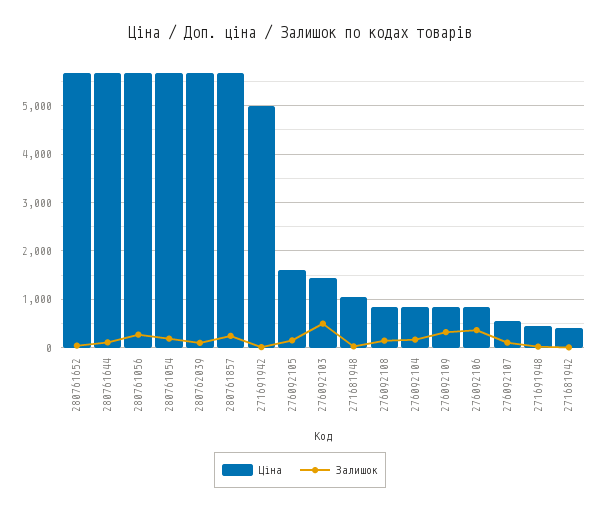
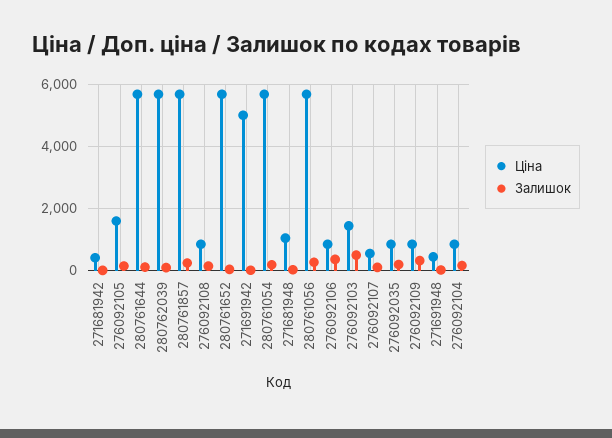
  {
    "Ціна": {
      "280761652": 5600,
      "280761644": 5600,
      "280761056": 5600,
      "280761054": 5600,
      "280762039": 5600,
      "280761857": 5600,
      "271691942": 5000,
      "276092105": 1600,
      "276092103": 1400,
      "271681948": 1000,
      "276092108": 800,
      "276092104": 800,
      "276092109": 800,
      "276092106": 800,
      "276092107": 600,
      "271691948": 400,
-     "271681942": 400
+     "271681942": 400,
+     "276092035": 800
    },
    "Залишок": {
      "280761652": 0,
      "280761644": 200,
      "280761056": 200,
      "280761054": 200,
      "280762039": 0,
      "280761857": 200,
      "271691942": 0,
      "276092105": 200,
      "276092103": 600,
      "271681948": 0,
      "276092108": 200,
      "276092104": 200,
      "276092109": 400,
      "276092106": 400,
      "276092107": 200,
      "271691948": 0,
-     "271681942": 0
+     "271681942": 0,
+     "276092035": 200
    }
  }

